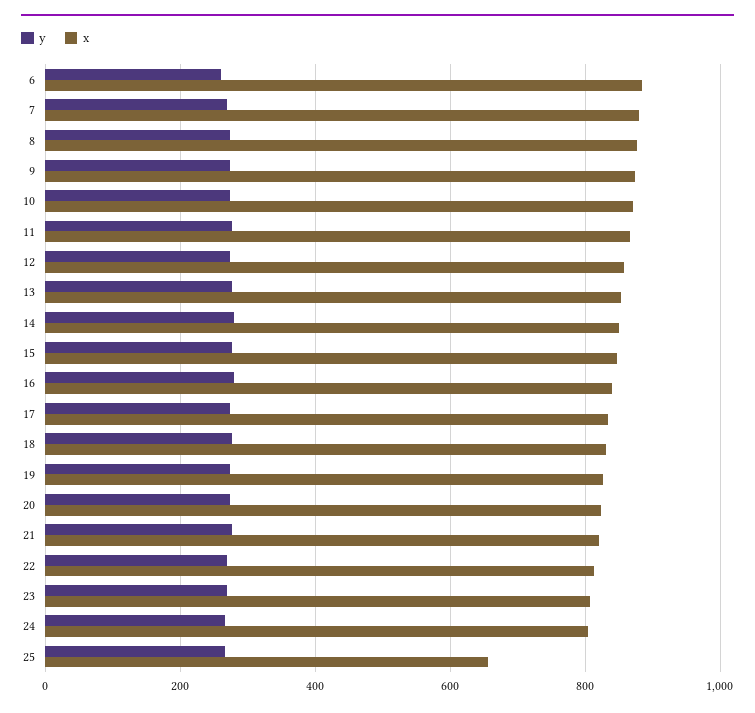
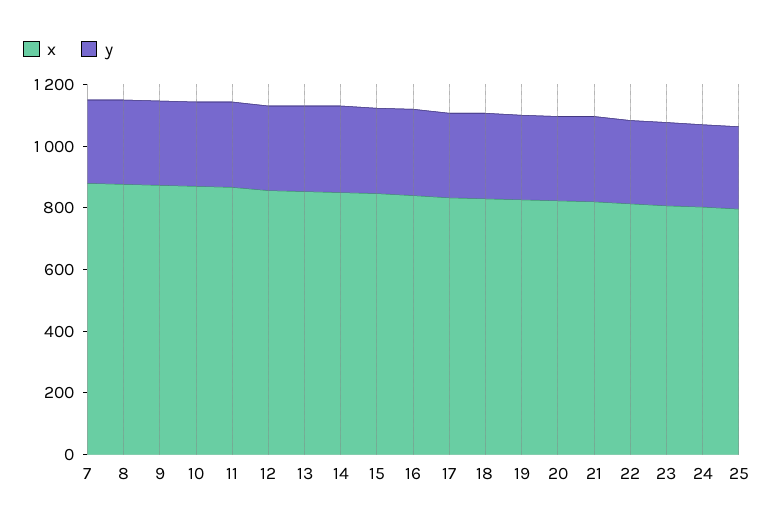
  {
    "y": {
-     "6": 260,
      "7": 280,
      "8": 280,
      "9": 280,
      "10": 280,
      "11": 280,
      "12": 280,
      "13": 280,
      "14": 280,
      "15": 280,
      "16": 280,
      "17": 280,
      "18": 280,
      "19": 280,
      "20": 280,
      "21": 280,
      "22": 280,
      "23": 280,
      "24": 260,
      "25": 260
    },
    "x": {
-     "6": 880,
      "7": 880,
      "8": 880,
      "9": 880,
      "10": 880,
      "11": 860,
      "12": 860,
      "13": 860,
      "14": 860,
      "15": 840,
      "16": 840,
      "17": 840,
      "18": 840,
      "19": 820,
      "20": 820,
      "21": 820,
      "22": 820,
      "23": 800,
      "24": 800,
-     "25": 660
+     "25": 800
    }
  }

